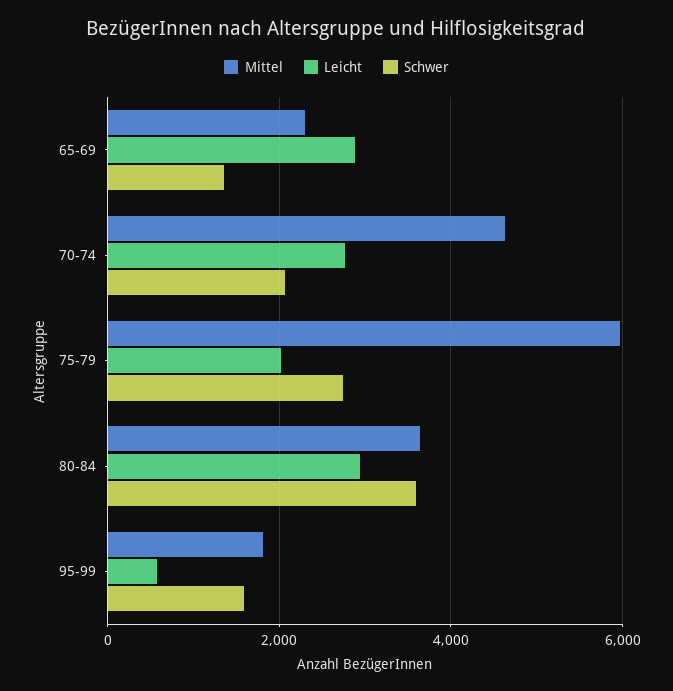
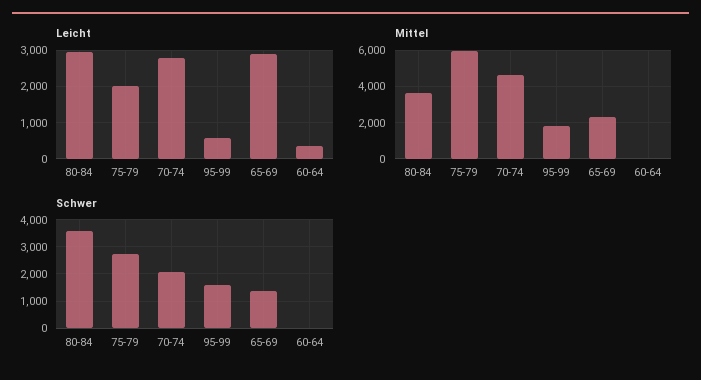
  {
    "Mittel": {
      "65-69": 2200,
      "70-74": 4600,
      "75-79": 6000,
      "80-84": 3600,
-     "95-99": 1800
+     "95-99": 1800,
+     "60-64": 0
    },
    "Leicht": {
      "65-69": 2800,
      "70-74": 2800,
      "75-79": 2000,
      "80-84": 3000,
-     "95-99": 600
+     "95-99": 600,
+     "60-64": 400
    },
    "Schwer": {
      "65-69": 1400,
      "70-74": 2000,
      "75-79": 2800,
      "80-84": 3600,
-     "95-99": 1600
+     "95-99": 1600,
+     "60-64": 0
    }
  }

